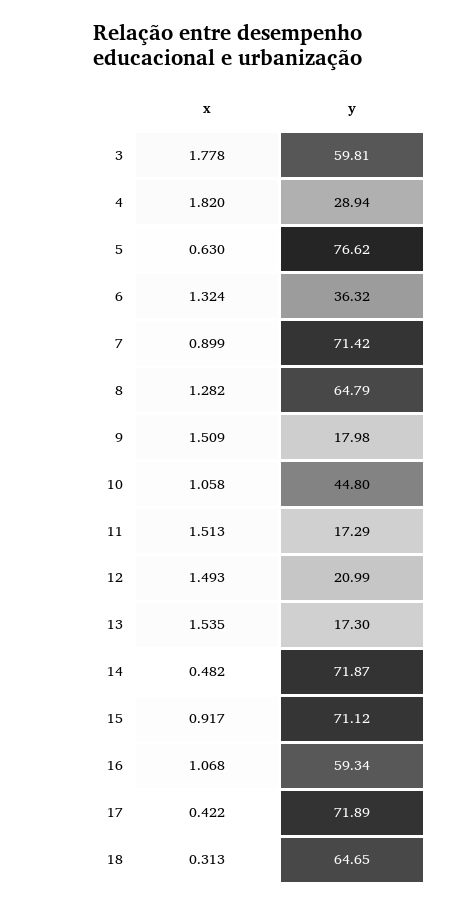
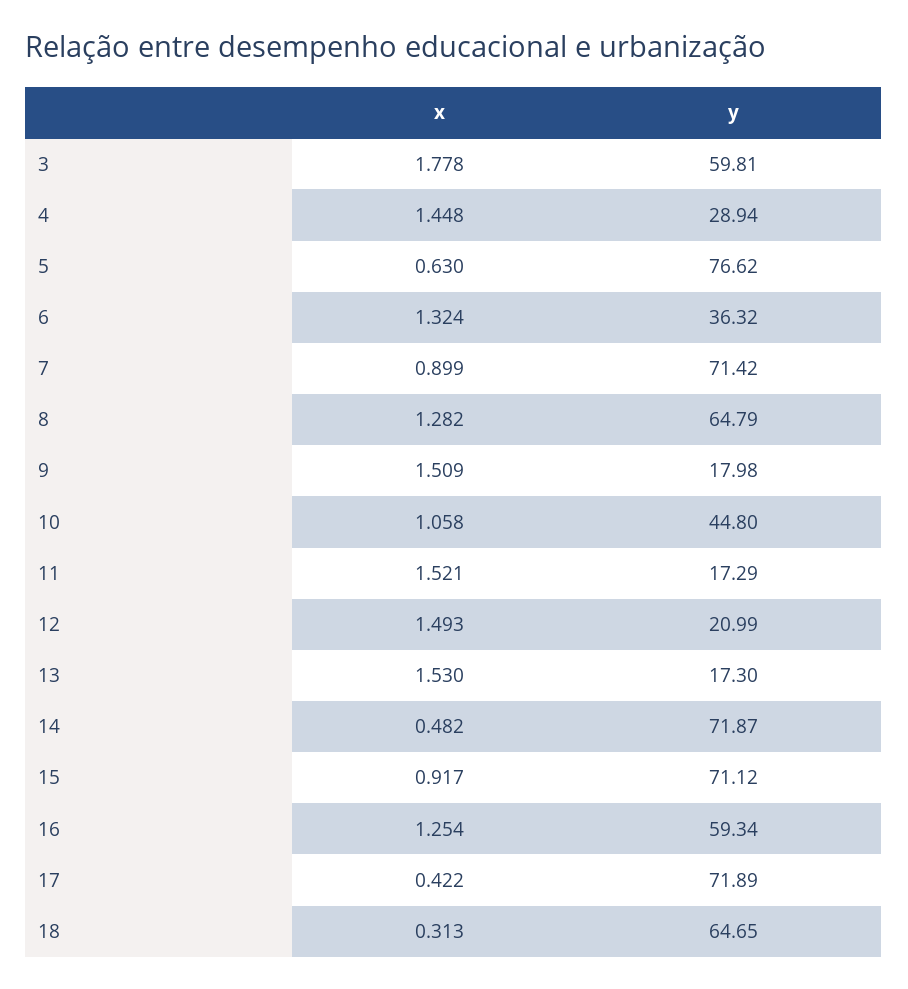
  {
    "x": {
      "3": 1.778,
-     "4": 1.82,
+     "4": 1.448,
      "5": 0.63,
      "6": 1.324,
      "7": 0.899,
      "8": 1.282,
      "9": 1.509,
      "10": 1.058,
-     "11": 1.513,
+     "11": 1.521,
      "12": 1.493,
-     "13": 1.535,
+     "13": 1.53,
      "14": 0.482,
      "15": 0.917,
-     "16": 1.068,
+     "16": 1.254,
      "17": 0.422,
      "18": 0.313
    },
    "y": {
      "3": 59.81,
      "4": 28.94,
      "5": 76.62,
      "6": 36.32,
      "7": 71.42,
      "8": 64.79,
      "9": 17.98,
      "10": 44.8,
      "11": 17.29,
      "12": 20.99,
      "13": 17.3,
      "14": 71.87,
      "15": 71.12,
      "16": 59.34,
      "17": 71.89,
      "18": 64.65
    }
  }

